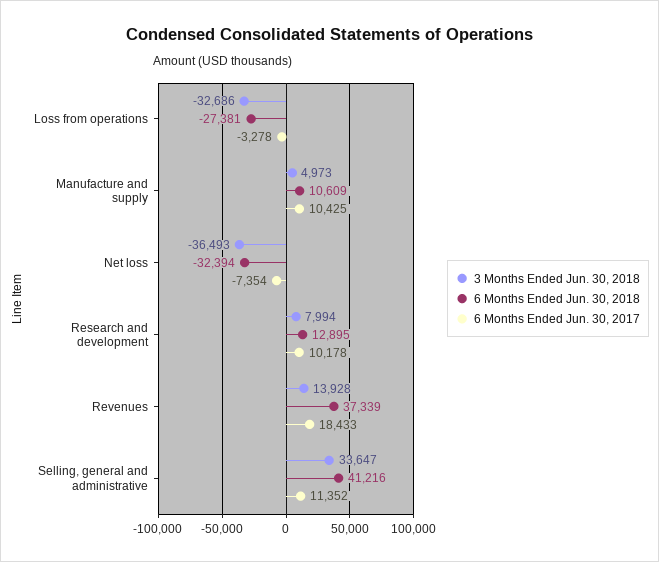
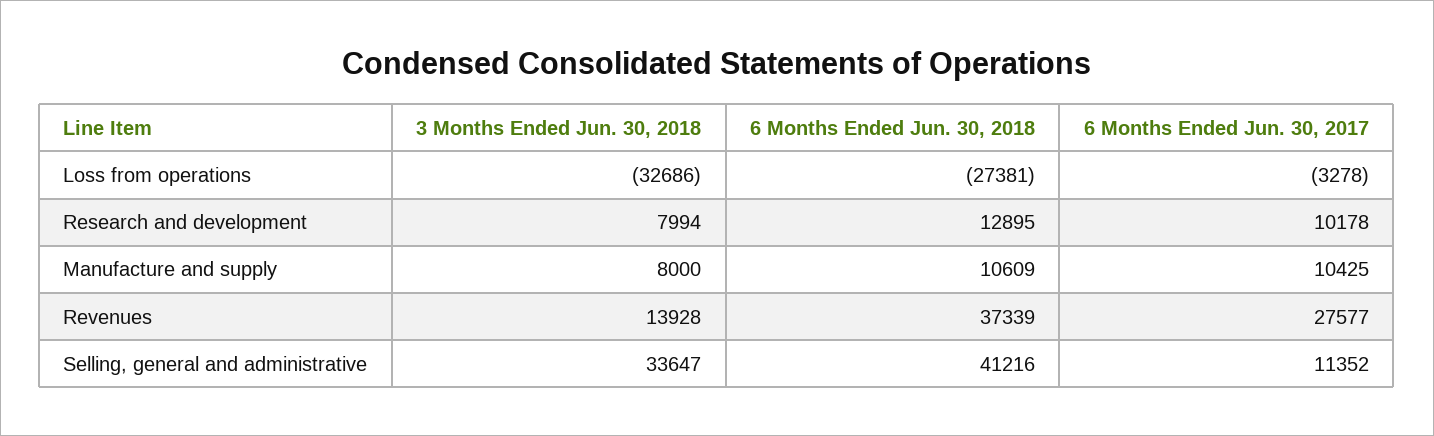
  {
    "3 Months Ended Jun. 30, 2018": {
      "Loss from operations": -32686,
-     "Manufacture and supply": 4973,
+     "Manufacture and supply": 8000,
-     "Net loss": -36493,
      "Research and development": 7994,
      "Revenues": 13928,
      "Selling, general and administrative": 33647
    },
    "6 Months Ended Jun. 30, 2018": {
      "Loss from operations": -27381,
      "Manufacture and supply": 10609,
-     "Net loss": -32394,
      "Research and development": 12895,
      "Revenues": 37339,
      "Selling, general and administrative": 41216
    },
    "6 Months Ended Jun. 30, 2017": {
      "Loss from operations": -3278,
      "Manufacture and supply": 10425,
-     "Net loss": -7354,
      "Research and development": 10178,
-     "Revenues": 18433,
+     "Revenues": 27577,
      "Selling, general and administrative": 11352
    }
  }

